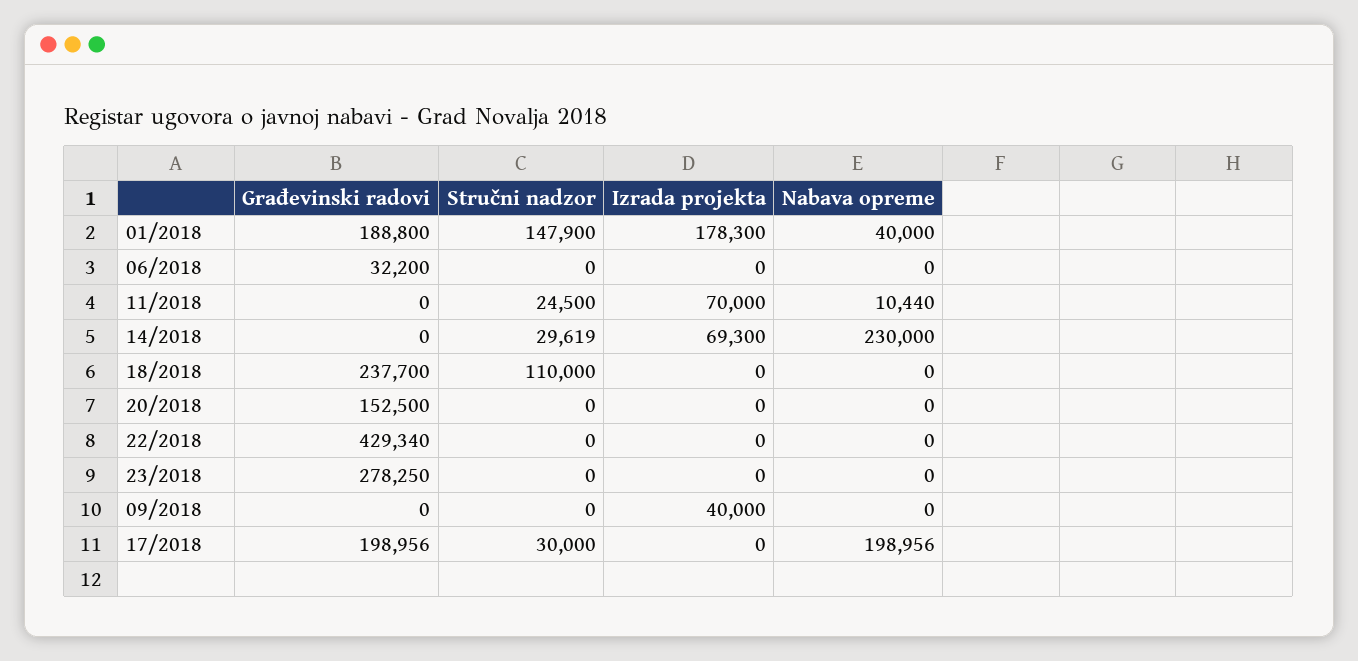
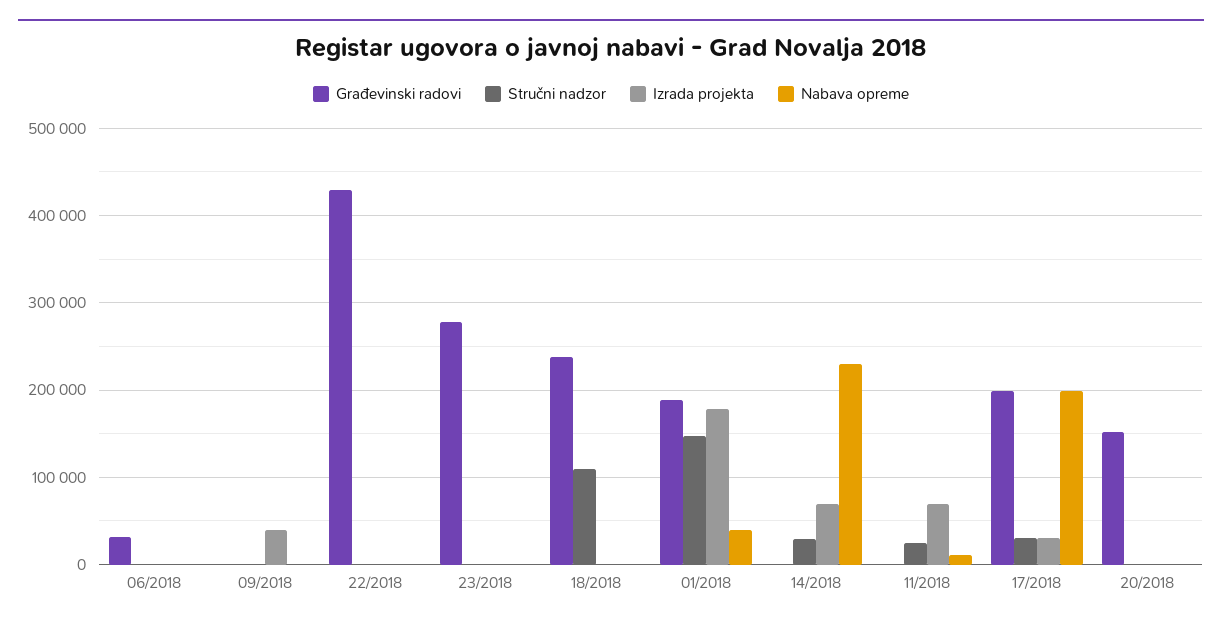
  {
    "Građevinski radovi": {
      "01/2018": 188800,
      "06/2018": 32200,
      "11/2018": 0,
      "14/2018": 0,
      "18/2018": 237700,
      "20/2018": 152500,
      "22/2018": 429340,
      "23/2018": 278250,
      "09/2018": 0,
      "17/2018": 198956
    },
    "Stručni nadzor": {
      "01/2018": 147900,
      "06/2018": 0,
      "11/2018": 24500,
      "14/2018": 29619,
      "18/2018": 110000,
      "20/2018": 0,
      "22/2018": 0,
      "23/2018": 0,
      "09/2018": 0,
      "17/2018": 30000
    },
    "Izrada projekta": {
      "01/2018": 178300,
      "06/2018": 0,
      "11/2018": 70000,
      "14/2018": 69300,
      "18/2018": 0,
      "20/2018": 0,
      "22/2018": 0,
      "23/2018": 0,
      "09/2018": 40000,
-     "17/2018": 0
+     "17/2018": 30000
    },
    "Nabava opreme": {
      "01/2018": 40000,
      "06/2018": 0,
      "11/2018": 10440,
      "14/2018": 230000,
      "18/2018": 0,
      "20/2018": 0,
      "22/2018": 0,
      "23/2018": 0,
      "09/2018": 0,
      "17/2018": 198956
    }
  }

